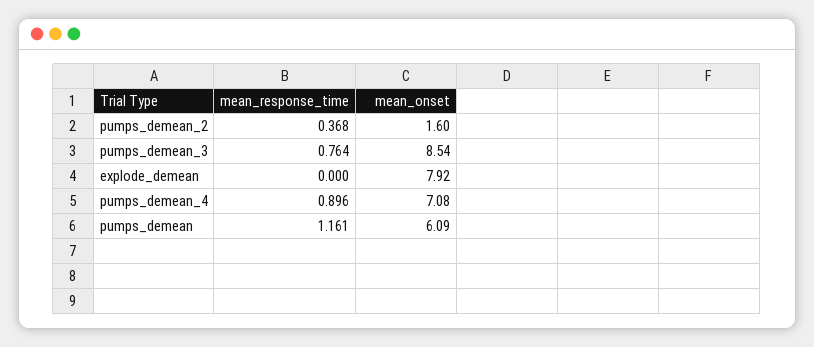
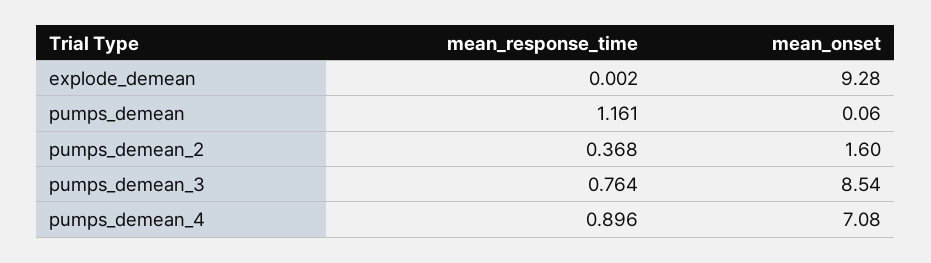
  {
    "mean_response_time": {
      "pumps_demean_2": 0.368,
      "pumps_demean_3": 0.764,
-     "explode_demean": 0,
+     "explode_demean": 0.002,
      "pumps_demean_4": 0.896,
      "pumps_demean": 1.161
    },
    "mean_onset": {
      "pumps_demean_2": 1.6,
      "pumps_demean_3": 8.54,
-     "explode_demean": 7.92,
+     "explode_demean": 9.28,
      "pumps_demean_4": 7.08,
-     "pumps_demean": 6.09
+     "pumps_demean": 0.06
    }
  }

